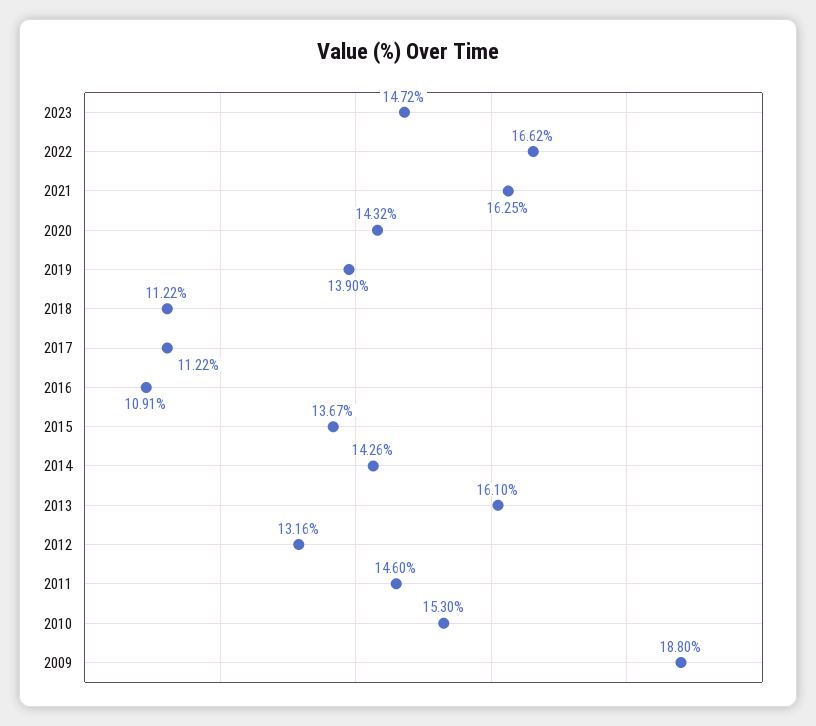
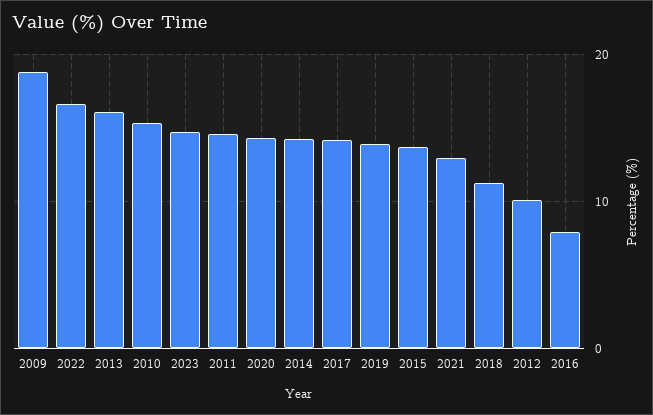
  {
    "2023": 14.72,
    "2022": 16.62,
-   "2021": 16.25,
+   "2021": 13,
    "2020": 14.32,
    "2019": 13.9,
    "2018": 11.22,
-   "2017": 11.22,
+   "2017": 14,
-   "2016": 10.91,
+   "2016": 8,
    "2015": 13.67,
    "2014": 14.26,
    "2013": 16.1,
-   "2012": 13.16,
+   "2012": 10,
    "2011": 14.6,
    "2010": 15.3,
    "2009": 18.8
  }

